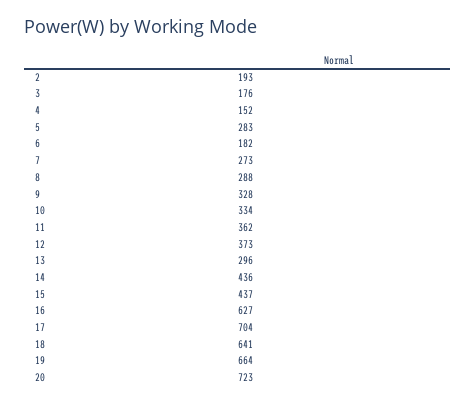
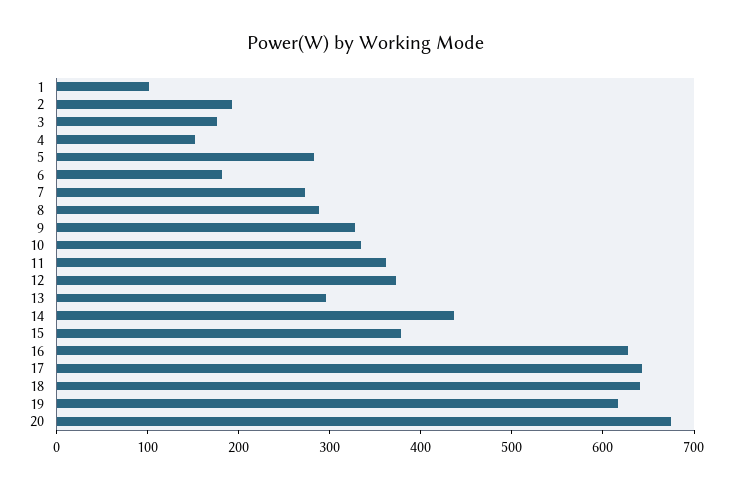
  {
    "2": 193,
    "3": 176,
    "4": 152,
    "5": 283,
    "6": 182,
    "7": 273,
    "8": 288,
    "9": 328,
    "10": 334,
    "11": 362,
    "12": 373,
    "13": 296,
    "14": 436,
-   "15": 437,
+   "15": 380,
    "16": 627,
-   "17": 704,
+   "17": 640,
    "18": 641,
-   "19": 664,
+   "19": 620,
-   "20": 723
+   "20": 680,
+   "1": 100
  }

